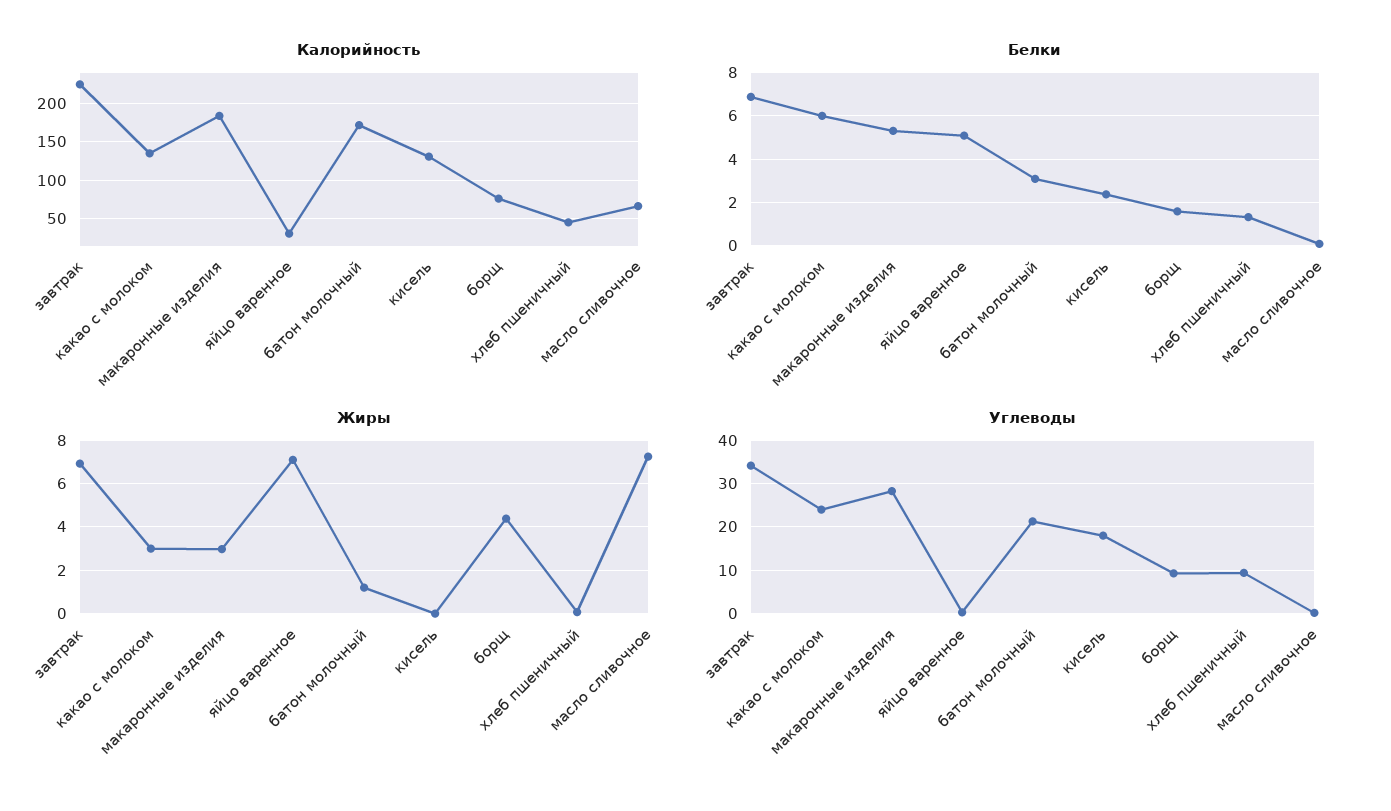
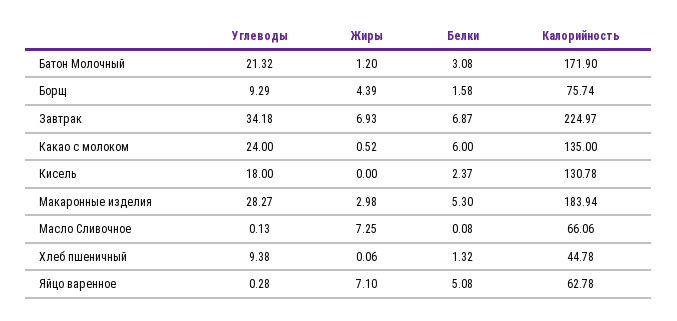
  {
    "Калорийность": {
      "завтрак": 224.97,
      "какао с молоком": 135,
      "макаронные изделия": 183.94,
-     "яйцо варенное": 30,
+     "яйцо варенное": 62.78,
      "батон молочный": 171.9,
      "кисель": 130.78,
      "борщ": 75.74,
      "хлеб пшеничный": 44.78,
      "масло сливочное": 66.06
    },
    "Белки": {
      "завтрак": 6.87,
      "какао с молоком": 6,
      "макаронные изделия": 5.3,
      "яйцо варенное": 5.08,
      "батон молочный": 3.08,
      "кисель": 2.37,
      "борщ": 1.58,
      "хлеб пшеничный": 1.32,
      "масло сливочное": 0.08
    },
    "Жиры": {
      "завтрак": 6.93,
-     "какао с молоком": 3,
+     "какао с молоком": 0.52,
      "макаронные изделия": 2.98,
      "яйцо варенное": 7.1,
      "батон молочный": 1.2,
      "кисель": 0,
      "борщ": 4.39,
      "хлеб пшеничный": 0.06,
      "масло сливочное": 7.25
    },
    "Углеводы": {
      "завтрак": 34.18,
      "какао с молоком": 24,
      "макаронные изделия": 28.27,
      "яйцо варенное": 0.28,
      "батон молочный": 21.32,
      "кисель": 18,
      "борщ": 9.29,
      "хлеб пшеничный": 9.38,
      "масло сливочное": 0.13
    }
  }

